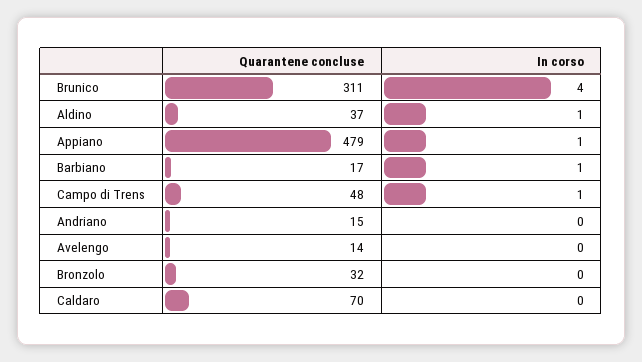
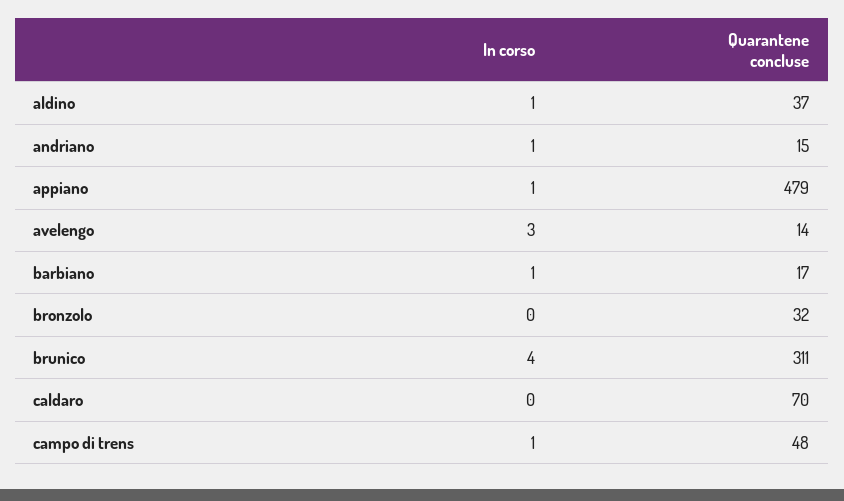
  {
    "Quarantene concluse": {
      "Brunico": 311,
      "Aldino": 37,
      "Appiano": 479,
      "Barbiano": 17,
      "Campo di Trens": 48,
      "Andriano": 15,
      "Avelengo": 14,
      "Bronzolo": 32,
      "Caldaro": 70
    },
    "In corso": {
      "Brunico": 4,
      "Aldino": 1,
      "Appiano": 1,
      "Barbiano": 1,
      "Campo di Trens": 1,
-     "Andriano": 0,
+     "Andriano": 1,
-     "Avelengo": 0,
+     "Avelengo": 3,
      "Bronzolo": 0,
      "Caldaro": 0
    }
  }

